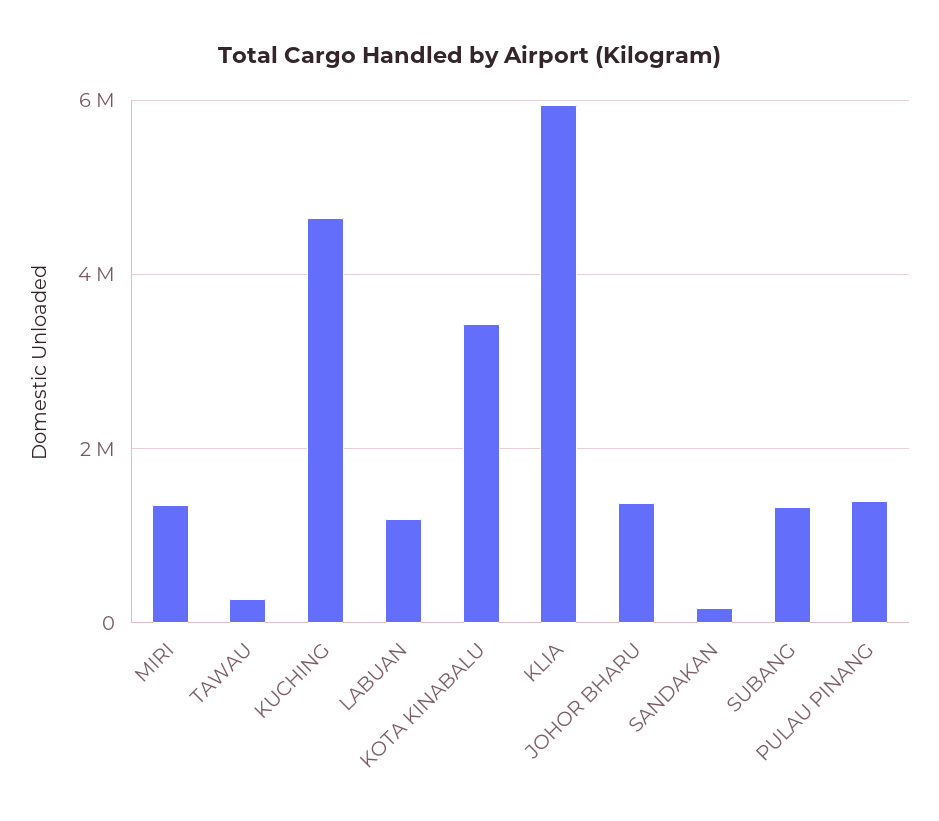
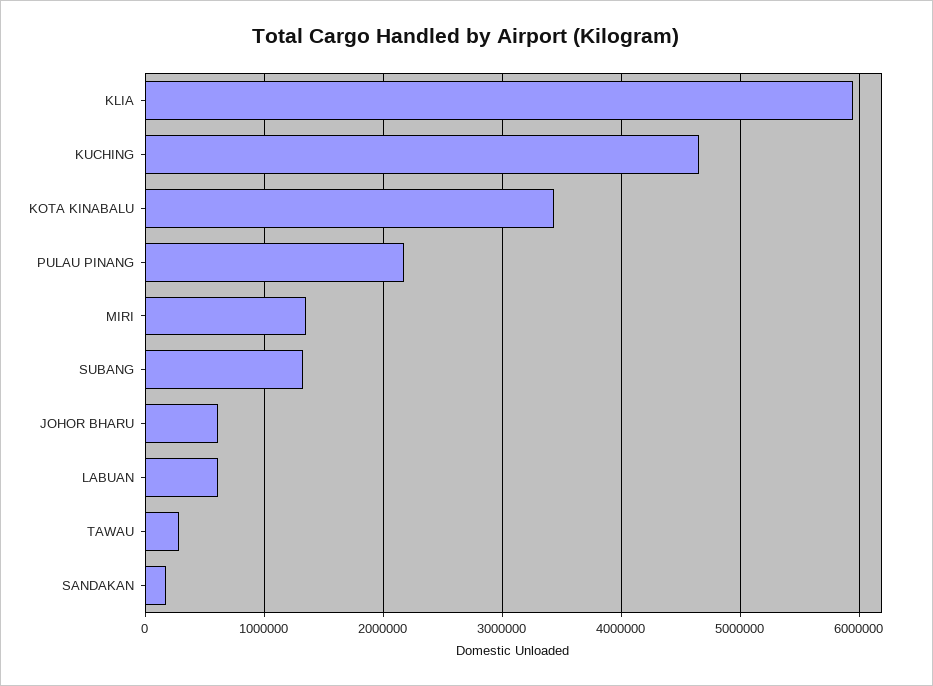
  {
    "MIRI": 1400000,
    "TAWAU": 300000,
    "KUCHING": 4700000,
-   "LABUAN": 1200000,
+   "LABUAN": 600000,
    "KOTA KINABALU": 3400000,
    "KLIA": 5900000,
-   "JOHOR BHARU": 1400000,
+   "JOHOR BHARU": 600000,
    "SANDAKAN": 200000,
    "SUBANG": 1300000,
-   "PULAU PINANG": 1400000
+   "PULAU PINANG": 2200000
  }

